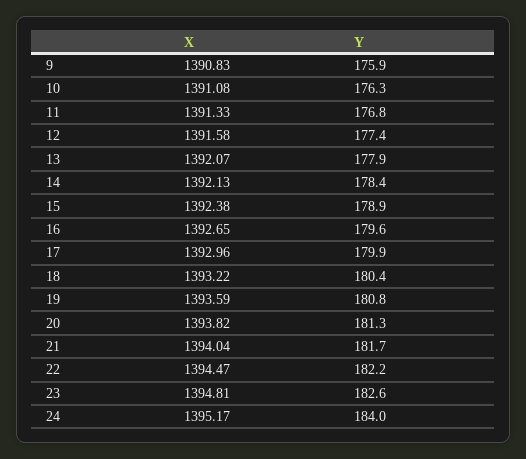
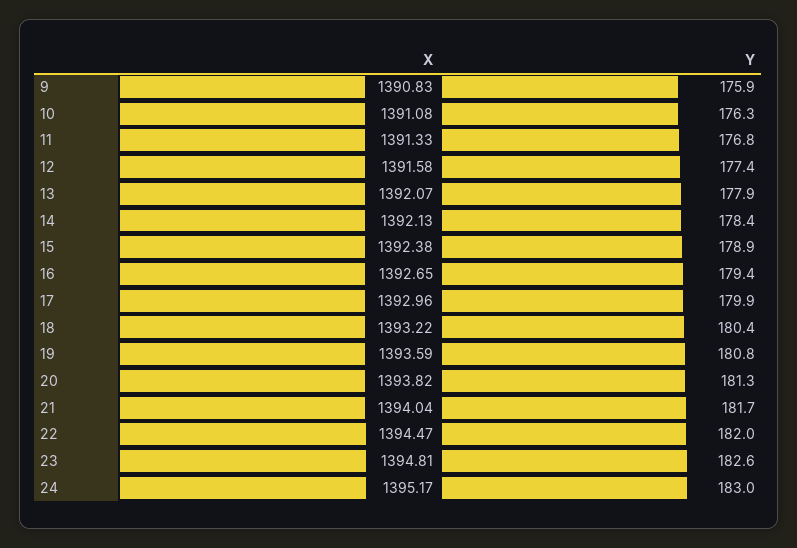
  {
    "X": {
      "9": 1390.83,
      "10": 1391.08,
      "11": 1391.33,
      "12": 1391.58,
      "13": 1392.07,
      "14": 1392.13,
      "15": 1392.38,
      "16": 1392.65,
      "17": 1392.96,
      "18": 1393.22,
      "19": 1393.59,
      "20": 1393.82,
      "21": 1394.04,
      "22": 1394.47,
      "23": 1394.81,
      "24": 1395.17
    },
    "Y": {
      "9": 175.9,
      "10": 176.3,
      "11": 176.8,
      "12": 177.4,
      "13": 177.9,
      "14": 178.4,
      "15": 178.9,
-     "16": 179.6,
+     "16": 179.4,
      "17": 179.9,
      "18": 180.4,
      "19": 180.8,
      "20": 181.3,
      "21": 181.7,
-     "22": 182.2,
+     "22": 182,
      "23": 182.6,
-     "24": 184
+     "24": 183
    }
  }

